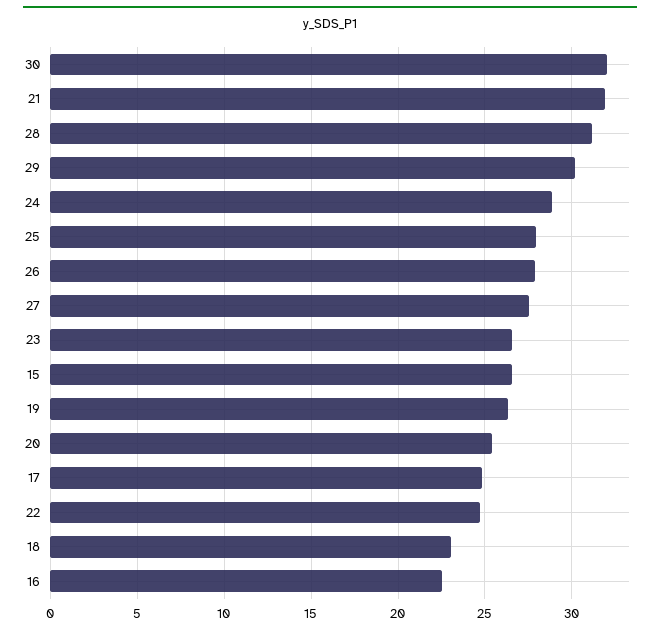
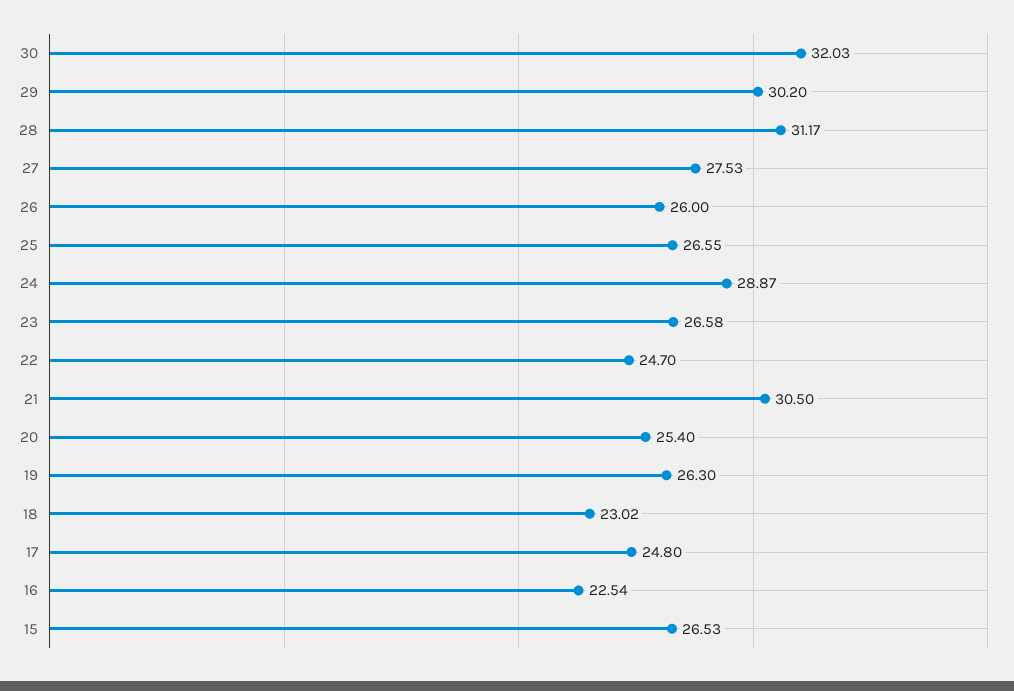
  {
    "30": 32.03,
-   "21": 32,
+   "21": 30.5,
    "28": 31.17,
    "29": 30.2,
    "24": 28.87,
-   "25": 28,
+   "25": 26.55,
-   "26": 28,
+   "26": 26,
    "27": 27.53,
    "23": 26.58,
    "15": 26.53,
    "19": 26.3,
    "20": 25.4,
    "17": 24.8,
    "22": 24.7,
    "18": 23.02,
    "16": 22.54
  }

